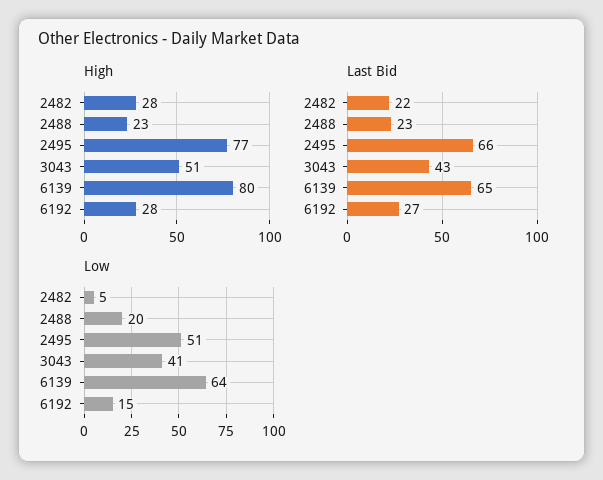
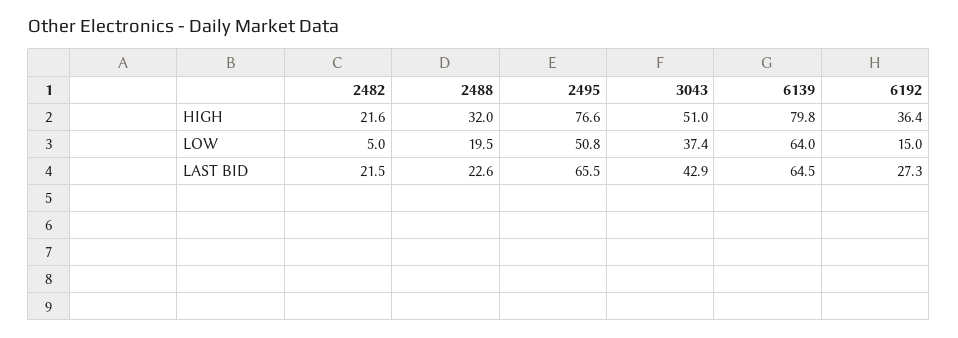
  {
    "High": {
-     "2482": 28,
+     "2482": 21.6,
-     "2488": 23,
+     "2488": 32,
      "2495": 76.6,
      "3043": 51,
      "6139": 79.8,
-     "6192": 28
+     "6192": 36.4
    },
    "Last Bid": {
      "2482": 21.5,
      "2488": 22.6,
      "2495": 65.5,
      "3043": 42.9,
      "6139": 64.5,
      "6192": 27.3
    },
    "Low": {
      "2482": 5,
      "2488": 19.5,
      "2495": 50.8,
-     "3043": 41,
+     "3043": 37.4,
      "6139": 64,
      "6192": 15
    }
  }

